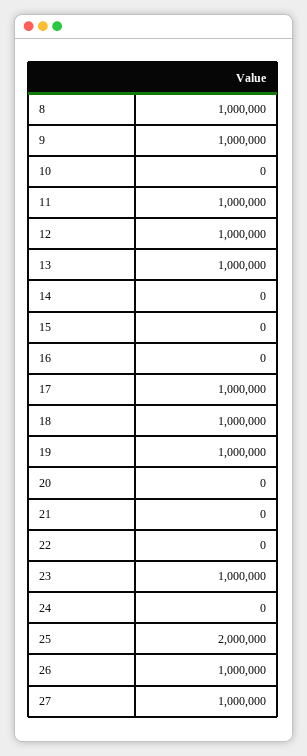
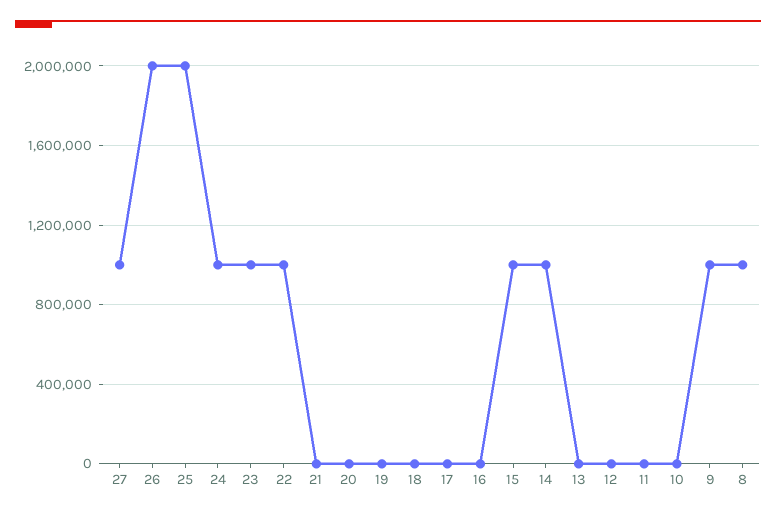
  {
    "8": 1000000,
    "9": 1000000,
    "10": 0,
-   "11": 1000000,
+   "11": 0,
-   "12": 1000000,
+   "12": 0,
-   "13": 1000000,
+   "13": 0,
-   "14": 0,
+   "14": 1000000,
-   "15": 0,
+   "15": 1000000,
    "16": 0,
-   "17": 1000000,
+   "17": 0,
-   "18": 1000000,
+   "18": 0,
-   "19": 1000000,
+   "19": 0,
    "20": 0,
    "21": 0,
-   "22": 0,
+   "22": 1000000,
    "23": 1000000,
-   "24": 0,
+   "24": 1000000,
    "25": 2000000,
-   "26": 1000000,
+   "26": 2000000,
    "27": 1000000
  }

